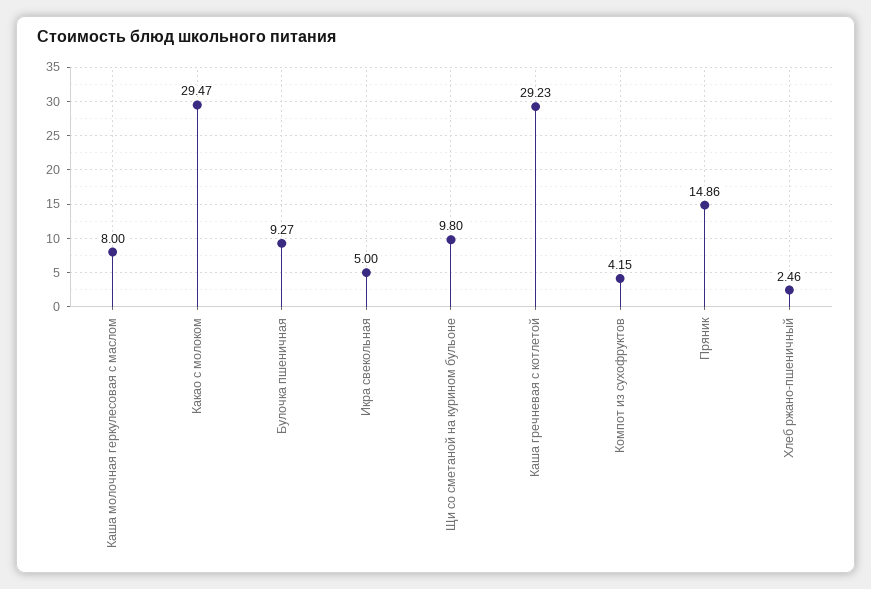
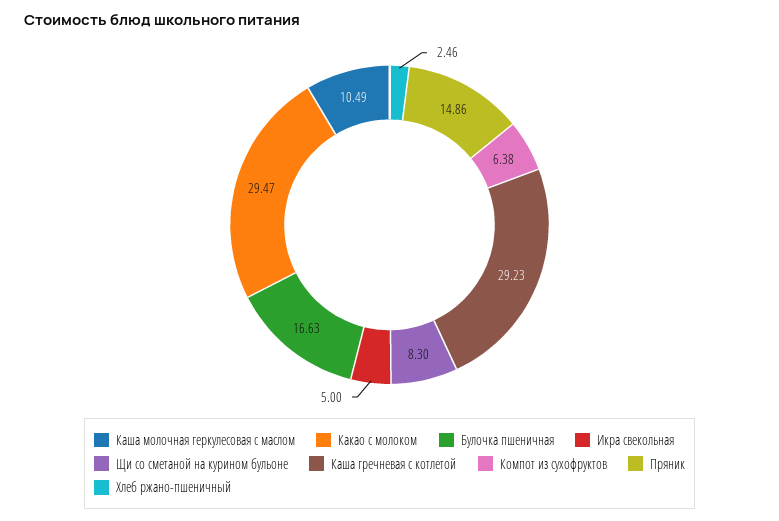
  {
-   "Каша молочная геркулесовая с маслом": 8,
+   "Каша молочная геркулесовая с маслом": 10.49,
    "Какао с молоком": 29.47,
-   "Булочка пшеничная": 9.27,
+   "Булочка пшеничная": 16.63,
    "Икра свекольная": 5,
-   "Щи со сметаной на курином бульоне": 9.8,
+   "Щи со сметаной на курином бульоне": 8.3,
    "Каша гречневая с котлетой": 29.23,
-   "Компот из сухофруктов": 4.15,
+   "Компот из сухофруктов": 6.38,
    "Пряник": 14.86,
    "Хлеб ржано-пшеничный": 2.46
  }

